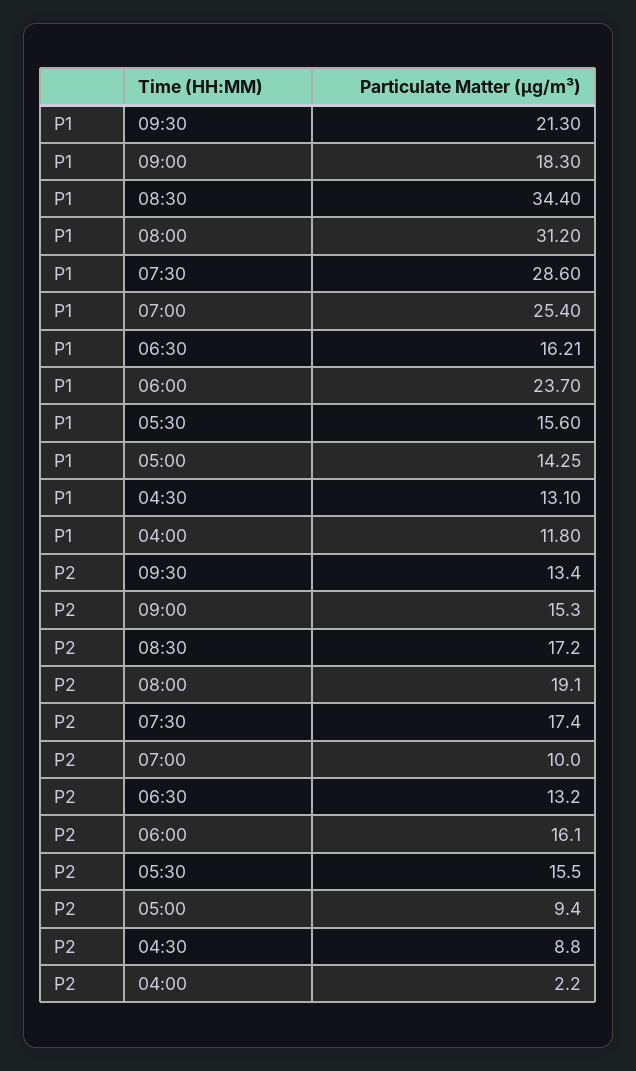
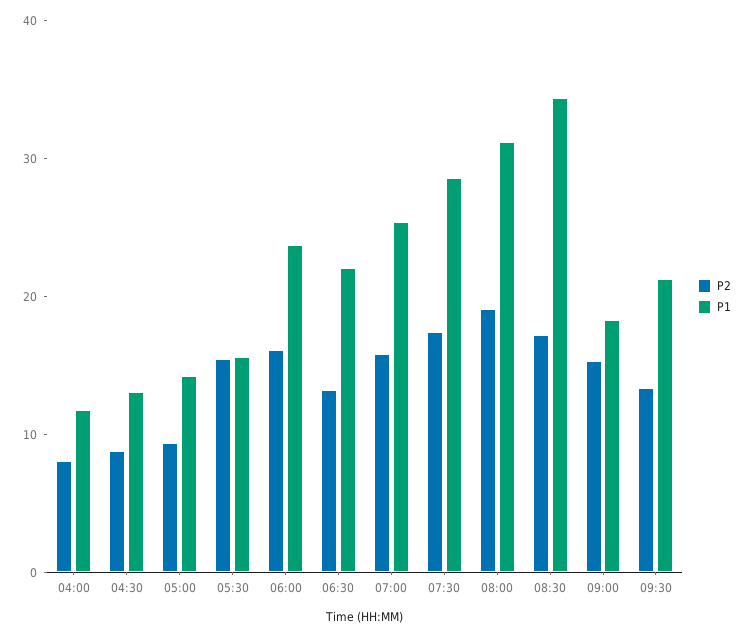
  {
    "P1": {
      "09:30": 21.3,
      "09:00": 18.3,
      "08:30": 34.4,
      "08:00": 31.2,
      "07:30": 28.6,
      "07:00": 25.4,
-     "06:30": 16.21,
+     "06:30": 22,
      "06:00": 23.7,
      "05:30": 15.6,
      "05:00": 14.25,
      "04:30": 13.1,
      "04:00": 11.8
    },
    "P2": {
      "09:30": 13.4,
      "09:00": 15.3,
      "08:30": 17.2,
      "08:00": 19.1,
      "07:30": 17.4,
-     "07:00": 10,
+     "07:00": 16,
      "06:30": 13.2,
      "06:00": 16.1,
      "05:30": 15.5,
      "05:00": 9.4,
      "04:30": 8.8,
-     "04:00": 2.2
+     "04:00": 8
    }
  }

